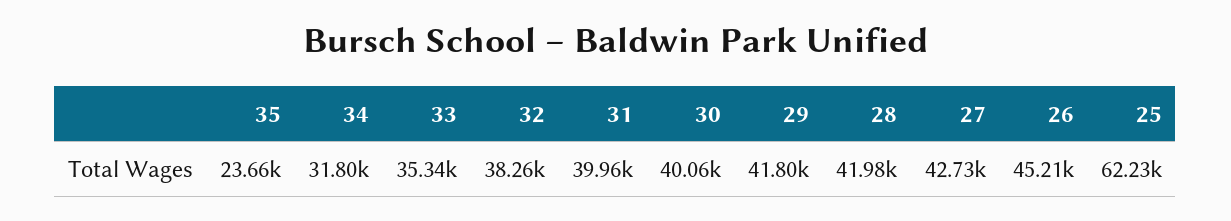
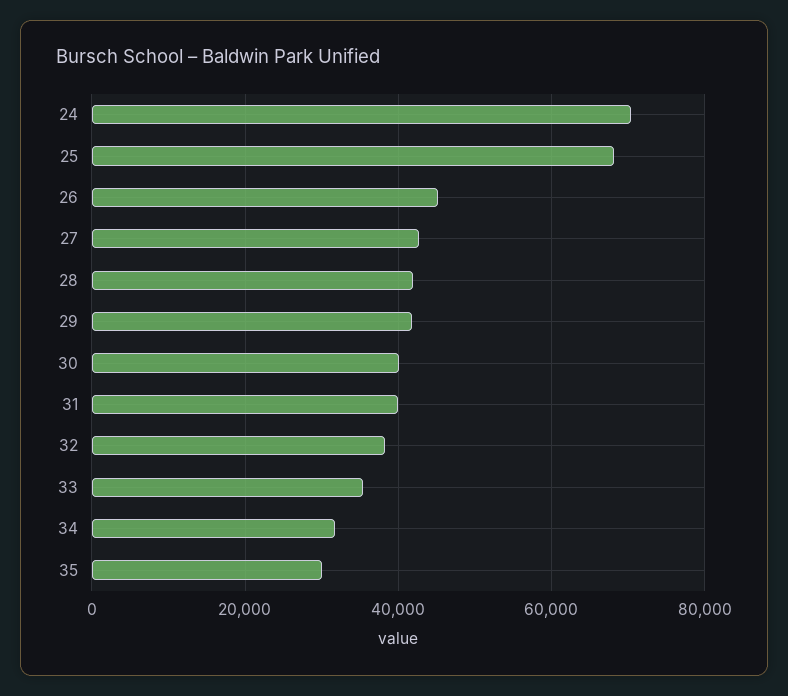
  {
-   "35": 23660,
+   "35": 30000,
    "34": 31800,
    "33": 35340,
    "32": 38260,
    "31": 39960,
    "30": 40060,
    "29": 41800,
    "28": 41980,
    "27": 42730,
    "26": 45210,
-   "25": 62230
+   "25": 68000,
+   "24": 70000
  }

